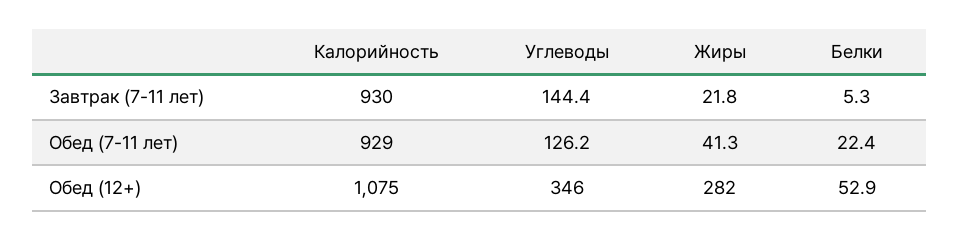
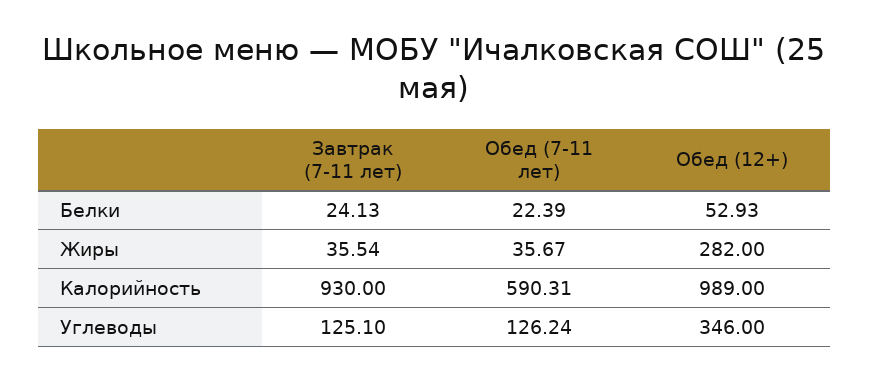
  {
    "Калорийность": {
      "Завтрак (7-11 лет)": 930,
-     "Обед (7-11 лет)": 929,
+     "Обед (7-11 лет)": 590.31,
-     "Обед (12+)": 1075
+     "Обед (12+)": 989
    },
    "Углеводы": {
-     "Завтрак (7-11 лет)": 144.4,
+     "Завтрак (7-11 лет)": 125.1,
      "Обед (7-11 лет)": 126.24,
      "Обед (12+)": 346
    },
    "Жиры": {
-     "Завтрак (7-11 лет)": 21.8,
+     "Завтрак (7-11 лет)": 35.54,
-     "Обед (7-11 лет)": 41.3,
+     "Обед (7-11 лет)": 35.67,
      "Обед (12+)": 282
    },
    "Белки": {
-     "Завтрак (7-11 лет)": 5.3,
+     "Завтрак (7-11 лет)": 24.13,
      "Обед (7-11 лет)": 22.39,
      "Обед (12+)": 52.93
    }
  }

